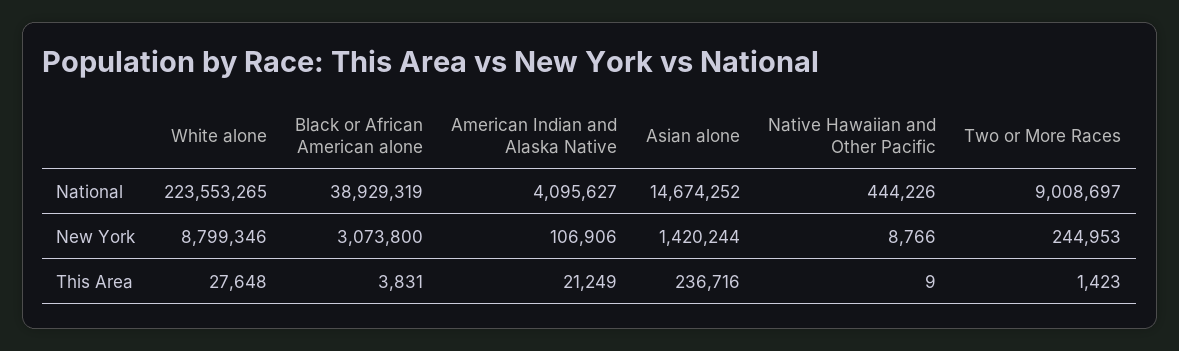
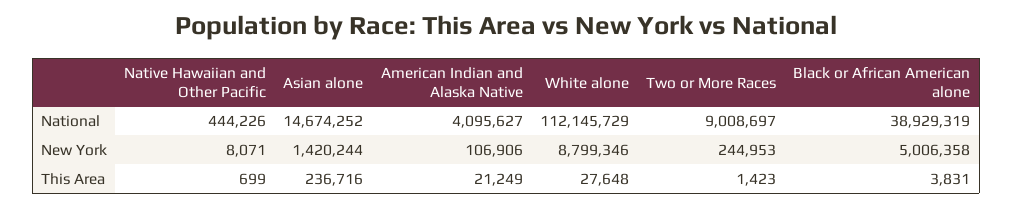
  {
    "White alone": {
-     "National": 223553265,
+     "National": 112145729,
      "New York": 8799346,
      "This Area": 27648
    },
    "Black or African American alone": {
      "National": 38929319,
-     "New York": 3073800,
+     "New York": 5006358,
      "This Area": 3831
    },
    "American Indian and Alaska Native": {
      "National": 4095627,
      "New York": 106906,
      "This Area": 21249
    },
    "Asian alone": {
      "National": 14674252,
      "New York": 1420244,
      "This Area": 236716
    },
    "Native Hawaiian and Other Pacific": {
      "National": 444226,
-     "New York": 8766,
+     "New York": 8071,
-     "This Area": 9
+     "This Area": 699
    },
    "Two or More Races": {
      "National": 9008697,
      "New York": 244953,
      "This Area": 1423
    }
  }

